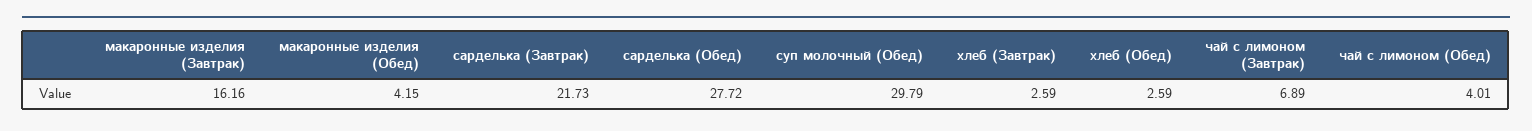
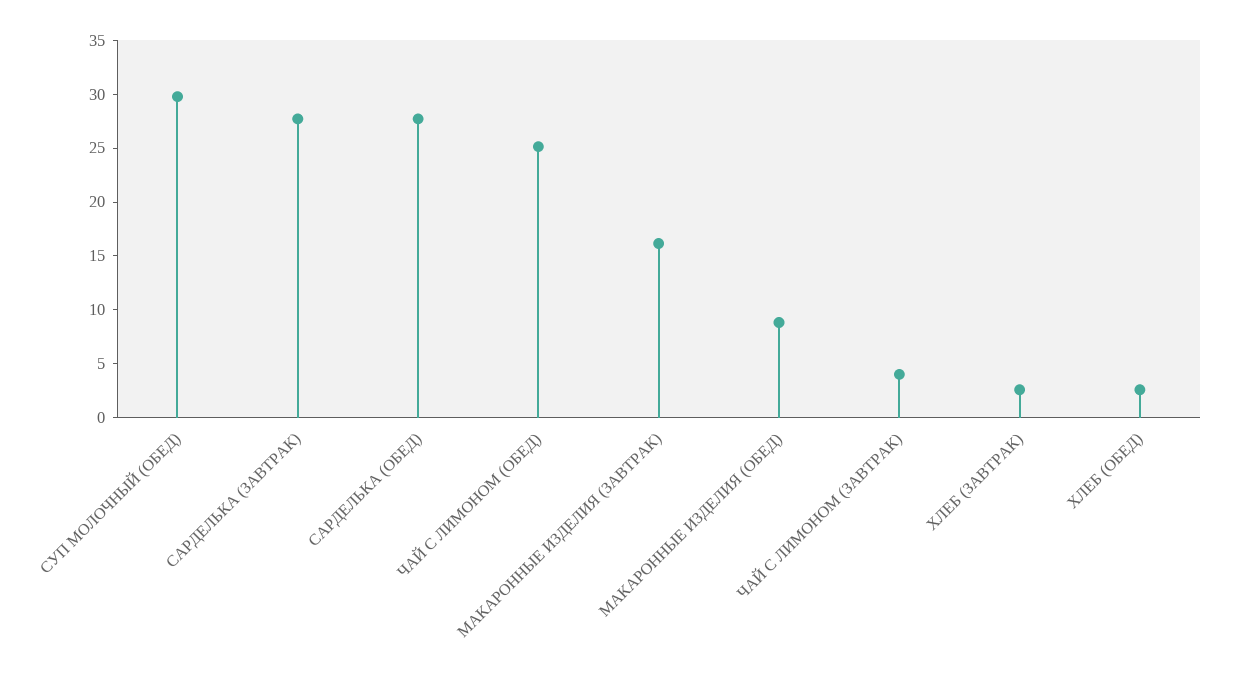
  {
    "макаронные изделия (Завтрак)": 16.16,
-   "макаронные изделия (Обед)": 4.15,
+   "макаронные изделия (Обед)": 9,
-   "сарделька (Завтрак)": 21.73,
+   "сарделька (Завтрак)": 28,
    "сарделька (Обед)": 27.72,
    "суп молочный (Обед)": 29.79,
    "хлеб (Завтрак)": 2.59,
    "хлеб (Обед)": 2.59,
-   "чай с лимоном (Завтрак)": 6.89,
+   "чай с лимоном (Завтрак)": 4,
-   "чай с лимоном (Обед)": 4.01
+   "чай с лимоном (Обед)": 25
  }

